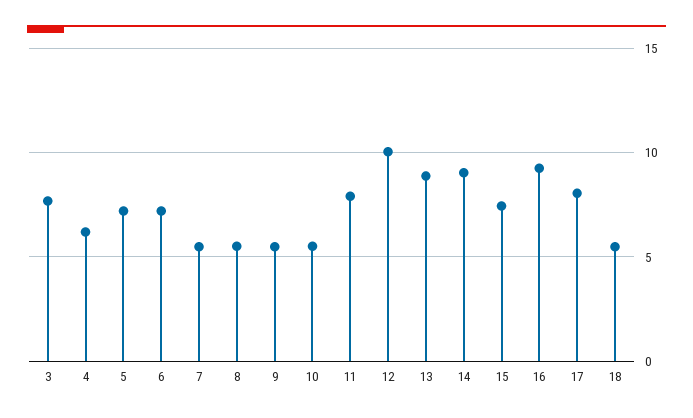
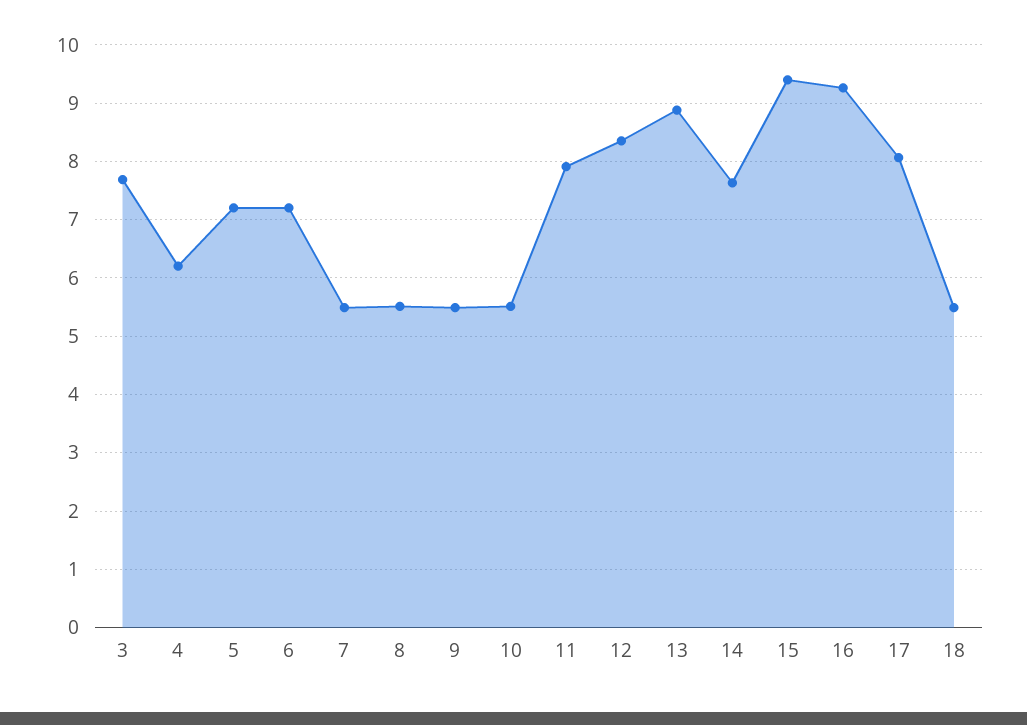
  {
    "3": 7.6,
    "4": 6.2,
    "5": 7.2,
    "6": 7.2,
    "7": 5.4,
    "8": 5.6,
    "9": 5.4,
    "10": 5.6,
    "11": 8,
-   "12": 10,
+   "12": 8.4,
    "13": 8.8,
-   "14": 9,
+   "14": 7.6,
-   "15": 7.5,
+   "15": 9.4,
    "16": 9.2,
    "17": 8,
    "18": 5.4
  }

